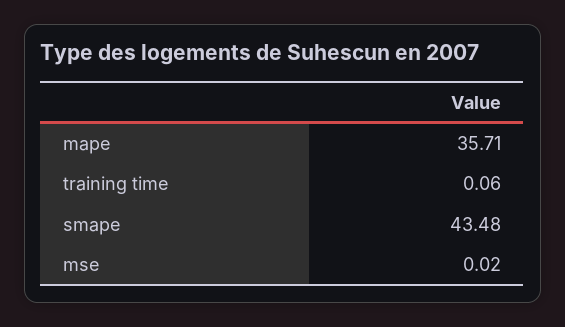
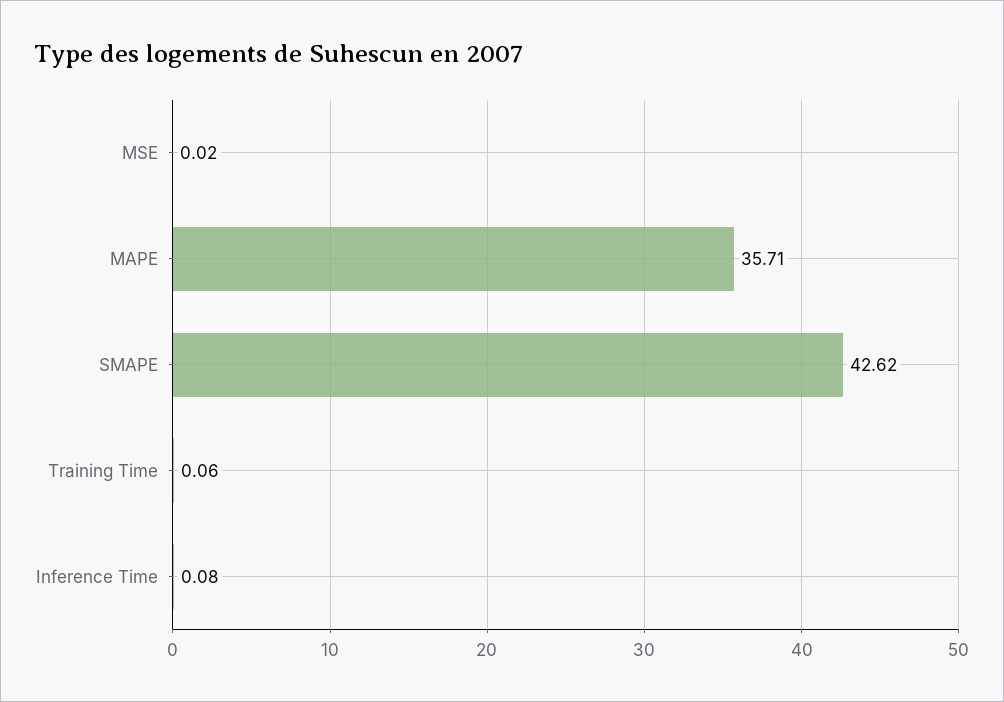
  {
    "mape": 35.71,
    "training time": 0.06,
-   "smape": 43.48,
+   "smape": 42.62,
-   "mse": 0.02
+   "mse": 0.02,
+   "Inference Time": 0.08
  }

